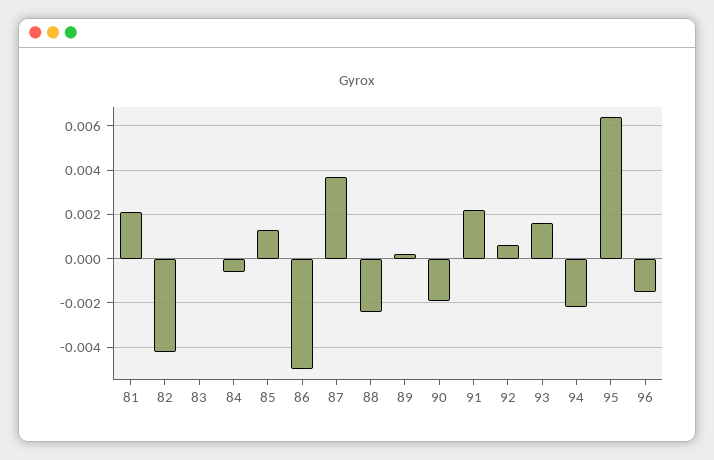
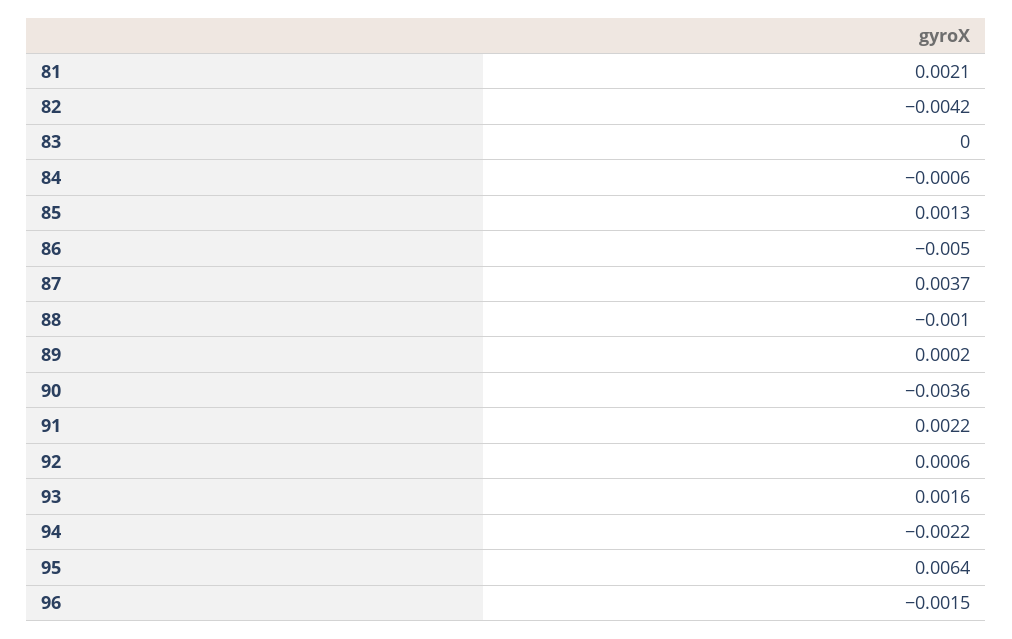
  {
    "81": 0.0021,
    "82": -0.0042,
    "83": 0,
    "84": -0.0006,
    "85": 0.0013,
    "86": -0.005,
    "87": 0.0037,
-   "88": -0.0025,
+   "88": -0.001,
    "89": 0.0002,
-   "90": -0.002,
+   "90": -0.0036,
    "91": 0.0022,
    "92": 0.0006,
    "93": 0.0016,
    "94": -0.0022,
    "95": 0.0064,
    "96": -0.0015
  }

